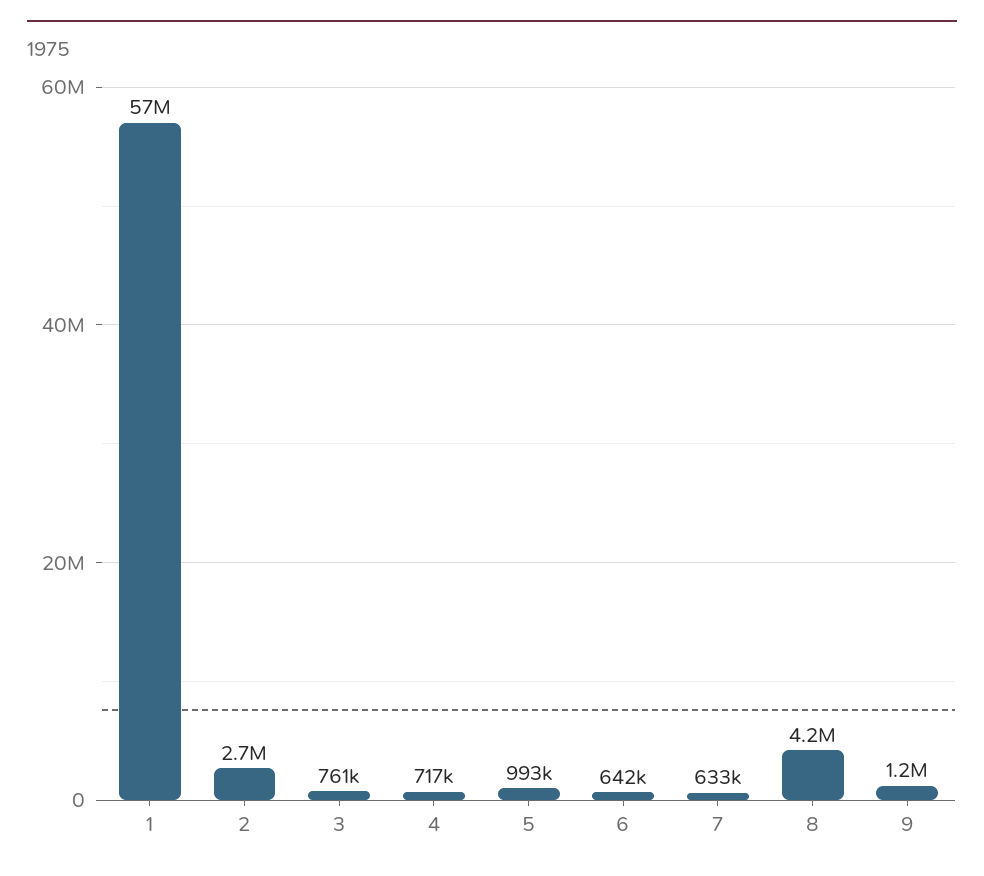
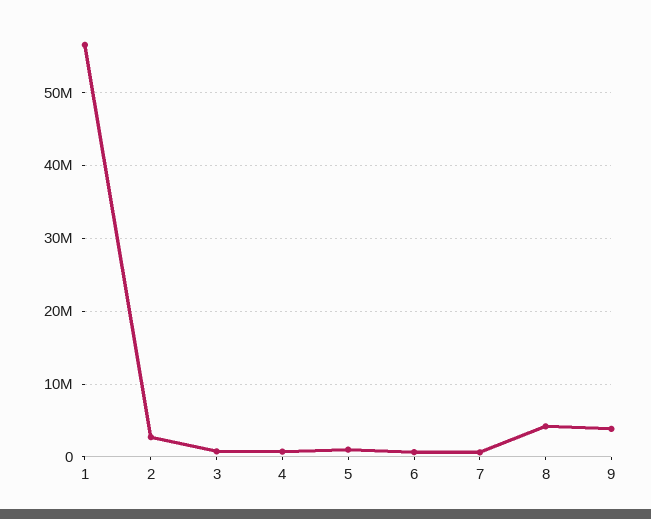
  {
    "1": 57000000,
    "2": 2700000,
    "3": 761000,
    "4": 717000,
    "5": 993000,
    "6": 642000,
    "7": 633000,
    "8": 4200000,
-   "9": 1200000
+   "9": 4000000
  }

